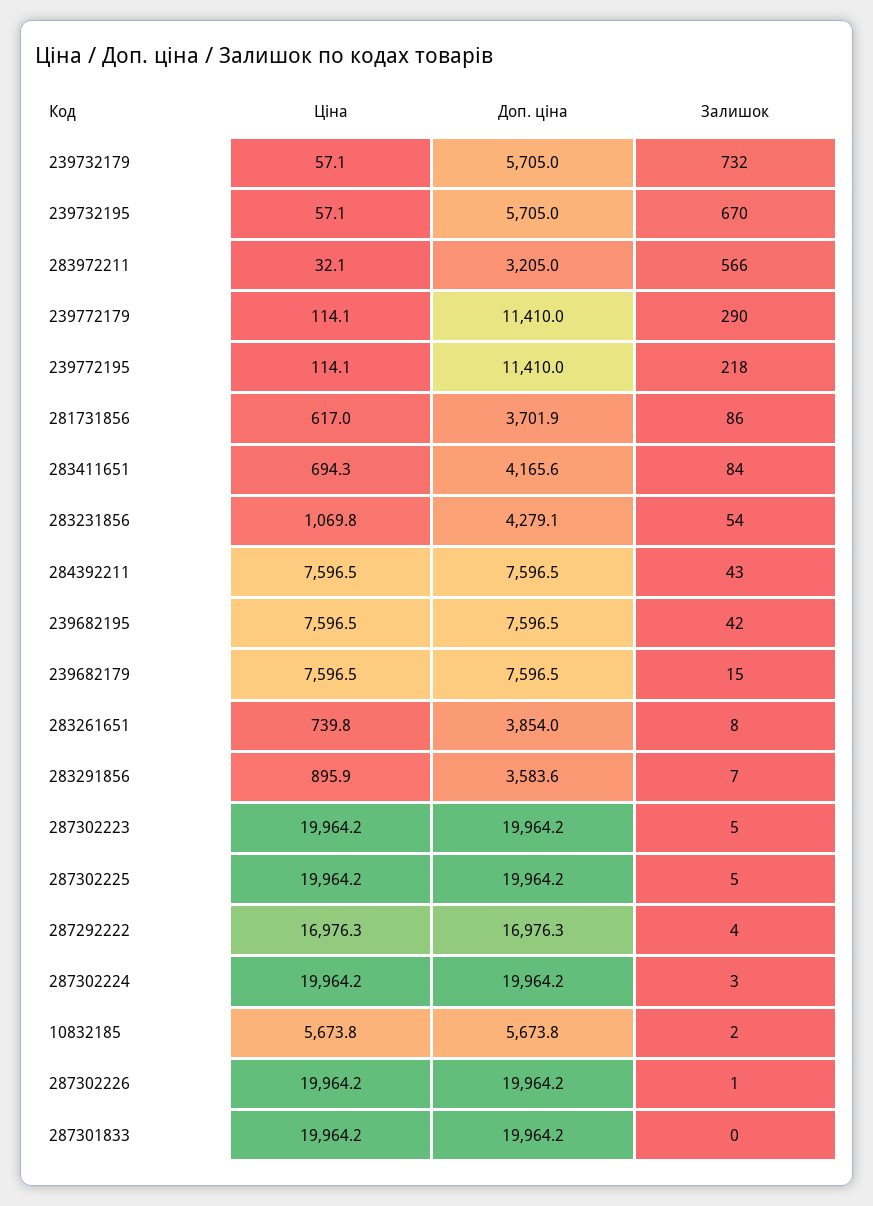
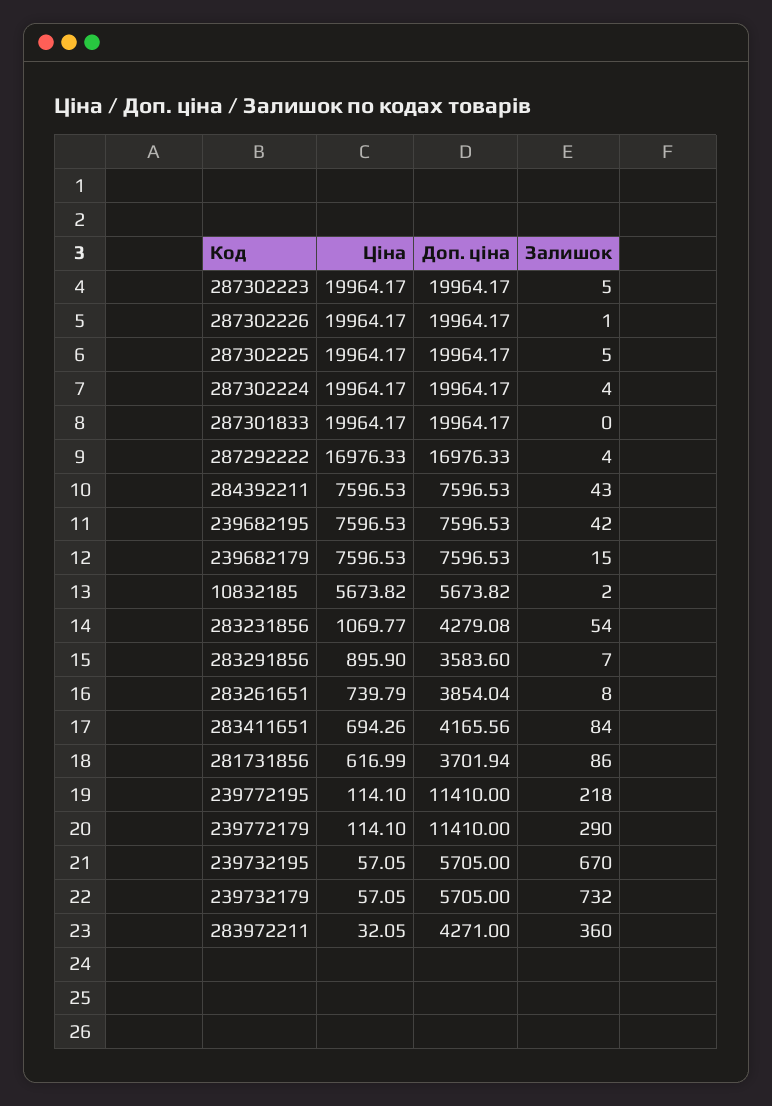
  {
    "Ціна": {
      "239732179": 57.05,
      "239732195": 57.05,
      "283972211": 32.05,
      "239772179": 114.1,
      "239772195": 114.1,
      "281731856": 616.99,
      "283411651": 694.26,
      "283231856": 1069.77,
      "284392211": 7596.53,
      "239682195": 7596.53,
      "239682179": 7596.53,
      "283261651": 739.79,
      "283291856": 895.9,
      "287302223": 19964.17,
      "287302225": 19964.17,
      "287292222": 16976.33,
      "287302224": 19964.17,
      "10832185": 5673.82,
      "287302226": 19964.17,
      "287301833": 19964.17
    },
    "Доп. ціна": {
      "239732179": 5705,
      "239732195": 5705,
-     "283972211": 3205,
+     "283972211": 4271,
      "239772179": 11410,
      "239772195": 11410,
      "281731856": 3701.94,
      "283411651": 4165.56,
      "283231856": 4279.08,
      "284392211": 7596.53,
      "239682195": 7596.53,
      "239682179": 7596.53,
      "283261651": 3854.04,
      "283291856": 3583.6,
      "287302223": 19964.17,
      "287302225": 19964.17,
      "287292222": 16976.33,
      "287302224": 19964.17,
      "10832185": 5673.82,
      "287302226": 19964.17,
      "287301833": 19964.17
    },
    "Залишок": {
      "239732179": 732,
      "239732195": 670,
-     "283972211": 566,
+     "283972211": 360,
      "239772179": 290,
      "239772195": 218,
      "281731856": 86,
      "283411651": 84,
      "283231856": 54,
      "284392211": 43,
      "239682195": 42,
      "239682179": 15,
      "283261651": 8,
      "283291856": 7,
      "287302223": 5,
      "287302225": 5,
      "287292222": 4,
-     "287302224": 3,
+     "287302224": 4,
      "10832185": 2,
      "287302226": 1,
      "287301833": 0
    }
  }

